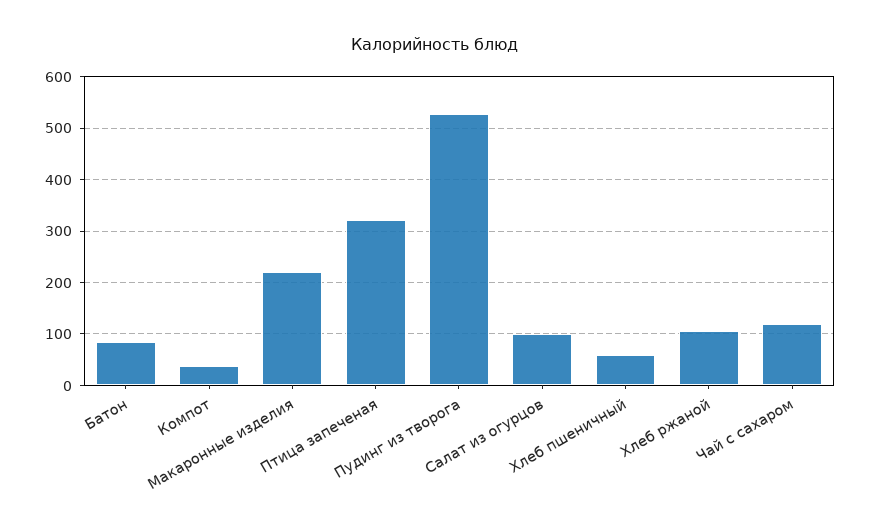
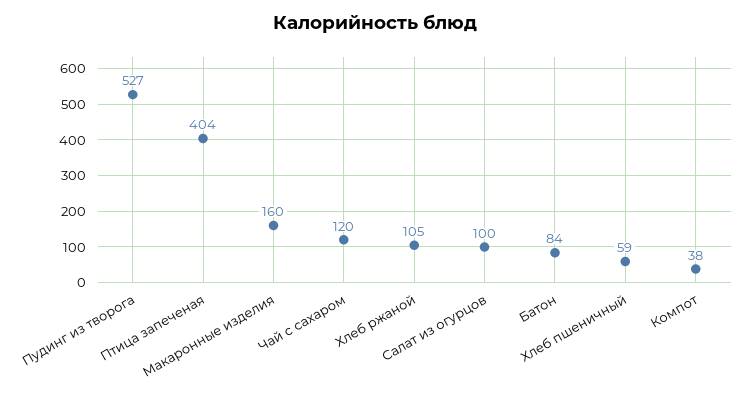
  {
    "Батон": 84,
    "Компот": 38,
-   "Макаронные изделия": 220,
+   "Макаронные изделия": 160,
-   "Птица запеченая": 320,
+   "Птица запеченая": 404,
    "Пудинг из творога": 527,
    "Салат из огурцов": 100,
    "Хлеб пшеничный": 59,
    "Хлеб ржаной": 105,
    "Чай с сахаром": 120
  }

